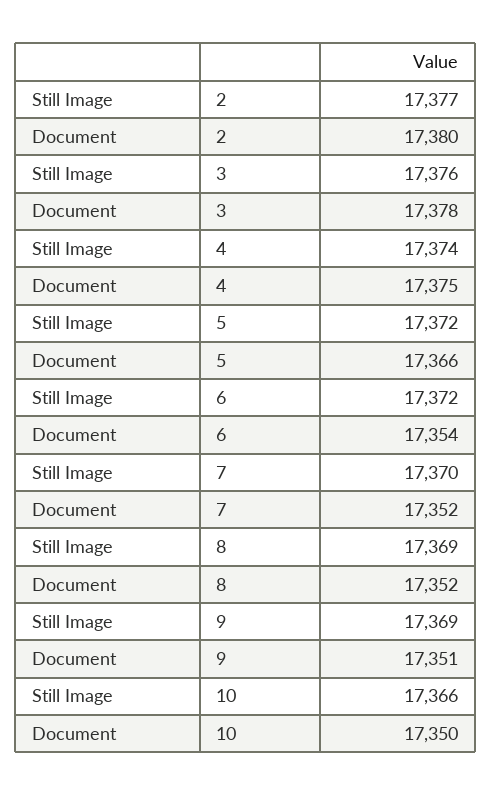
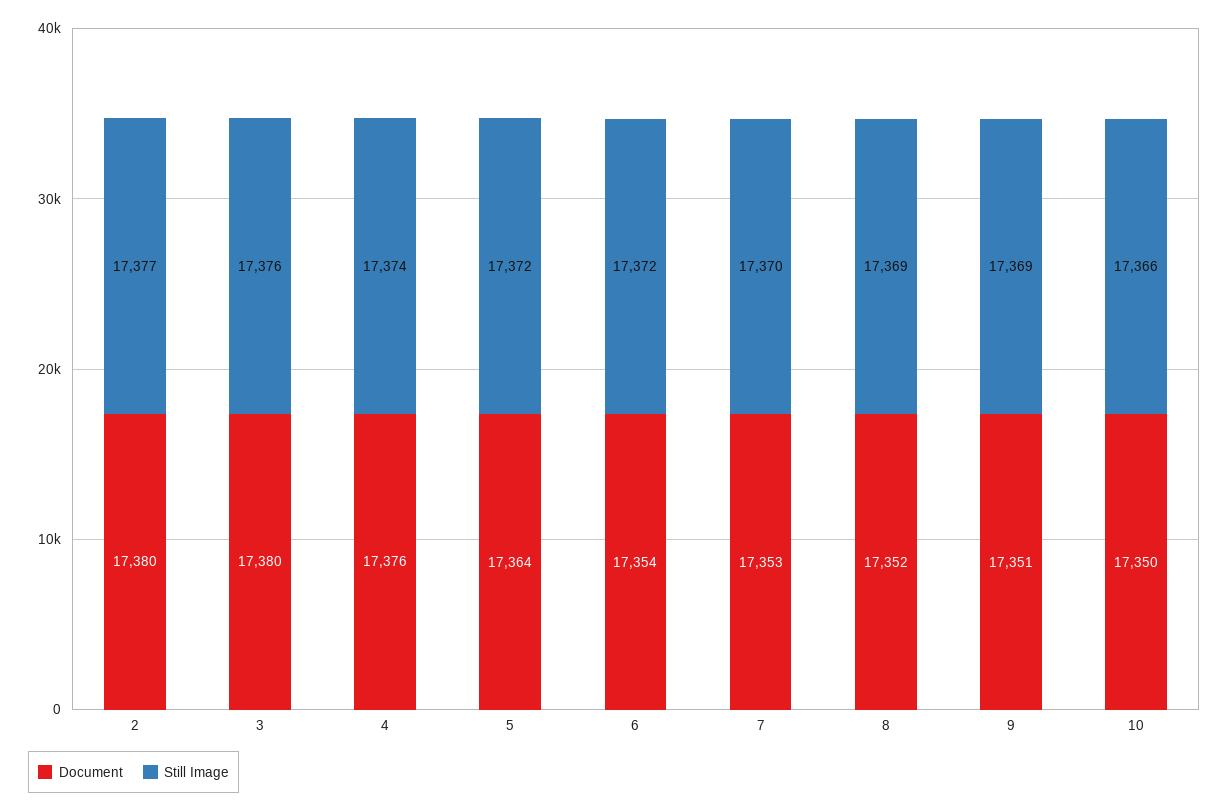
  {
    "Still Image": {
      "2": 17377,
      "3": 17376,
      "4": 17374,
      "5": 17372,
      "6": 17372,
      "7": 17370,
      "8": 17369,
      "9": 17369,
      "10": 17366
    },
    "Document": {
      "2": 17380,
-     "3": 17378,
+     "3": 17380,
-     "4": 17375,
+     "4": 17376,
-     "5": 17366,
+     "5": 17364,
      "6": 17354,
-     "7": 17352,
+     "7": 17353,
      "8": 17352,
      "9": 17351,
      "10": 17350
    }
  }

